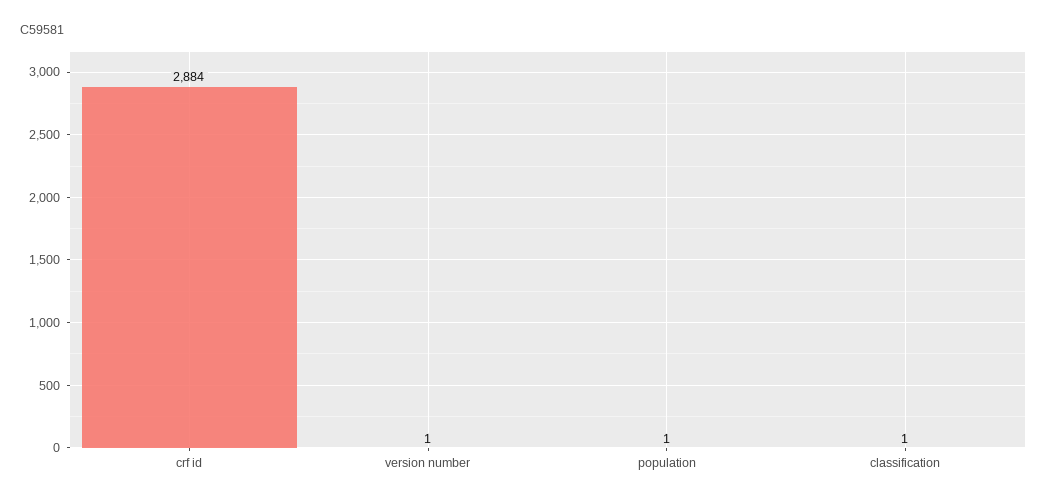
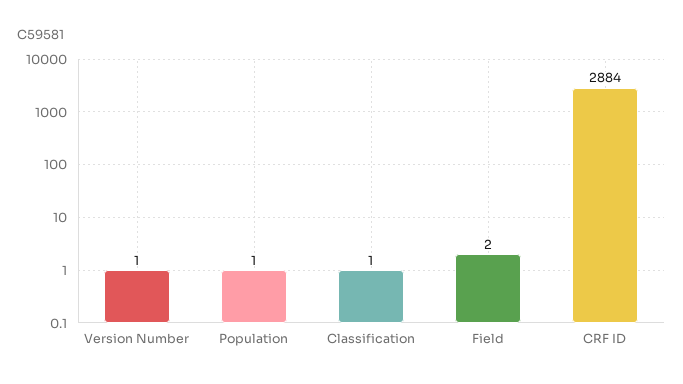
  {
    "crf id": 2884,
    "version number": 1,
    "population": 1,
-   "classification": 1
+   "classification": 1,
+   "Field": 2
  }

